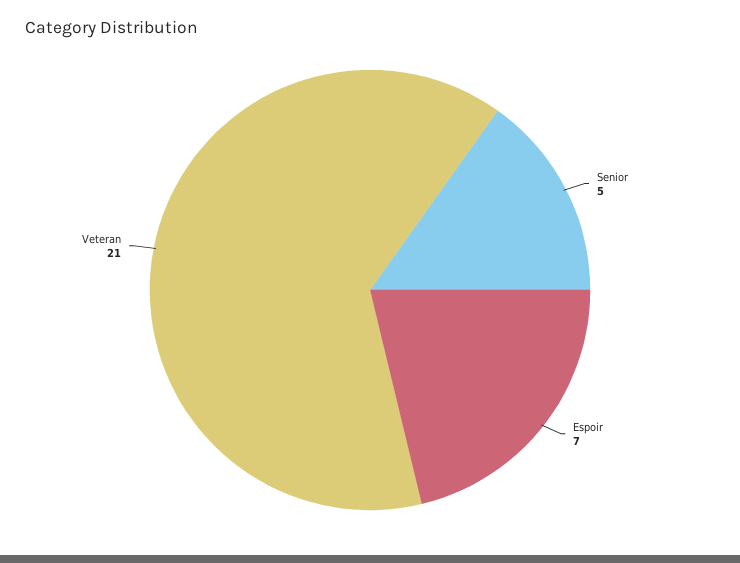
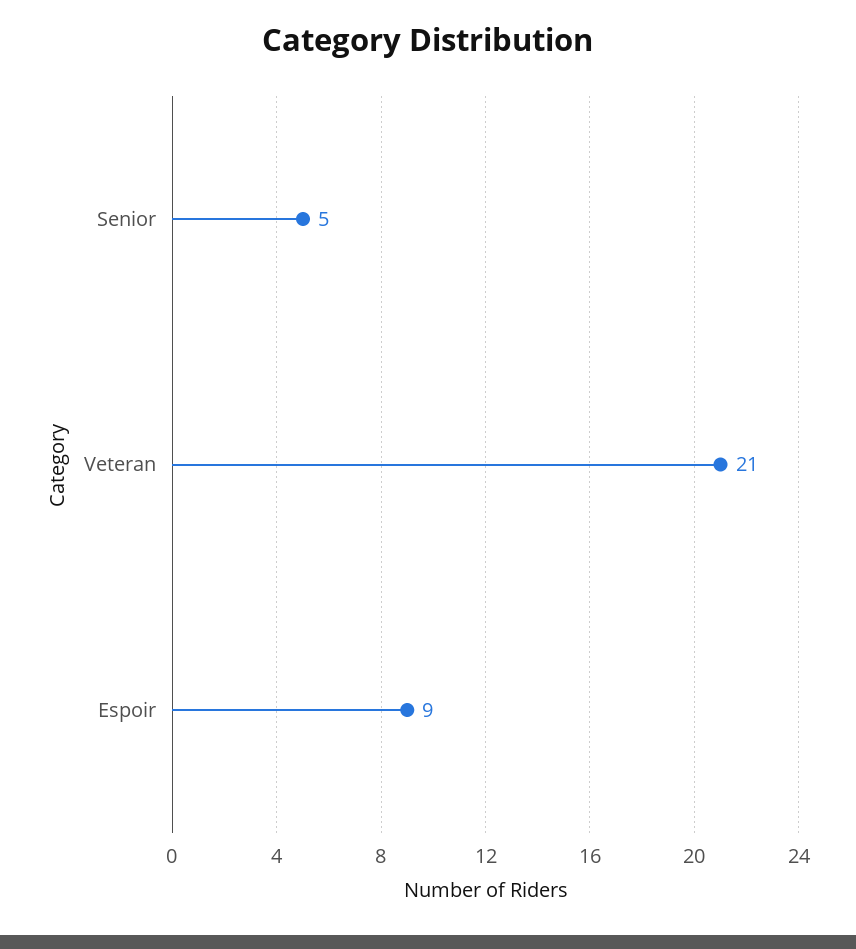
  {
    "Senior": 5,
-   "Espoir": 7,
+   "Espoir": 9,
    "Veteran": 21
  }

